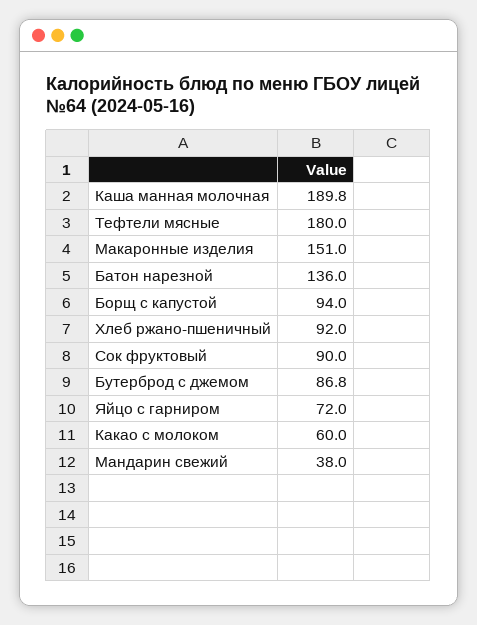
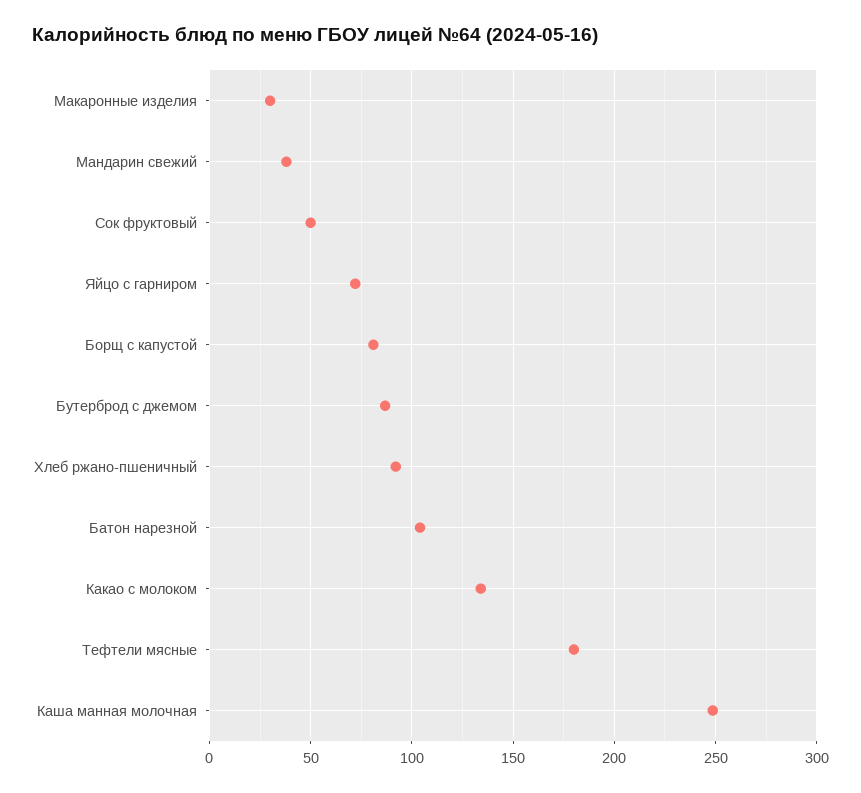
  {
-   "Каша манная молочная": 189.8,
+   "Каша манная молочная": 250,
    "Тефтели мясные": 180,
-   "Макаронные изделия": 151,
+   "Макаронные изделия": 30,
-   "Батон нарезной": 136,
+   "Батон нарезной": 105,
-   "Борщ с капустой": 94,
+   "Борщ с капустой": 80,
    "Хлеб ржано-пшеничный": 92,
-   "Сок фруктовый": 90,
+   "Сок фруктовый": 50,
    "Бутерброд с джемом": 86.8,
    "Яйцо с гарниром": 72,
-   "Какао с молоком": 60,
+   "Какао с молоком": 135,
    "Мандарин свежий": 38
  }

